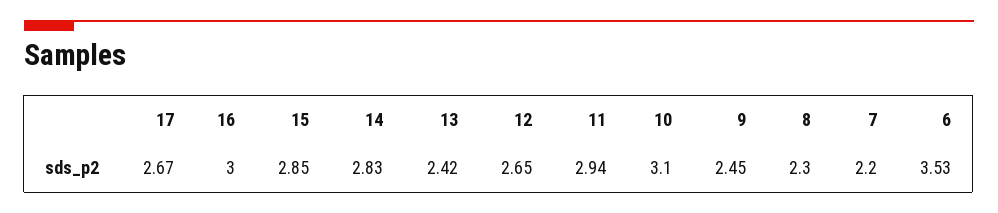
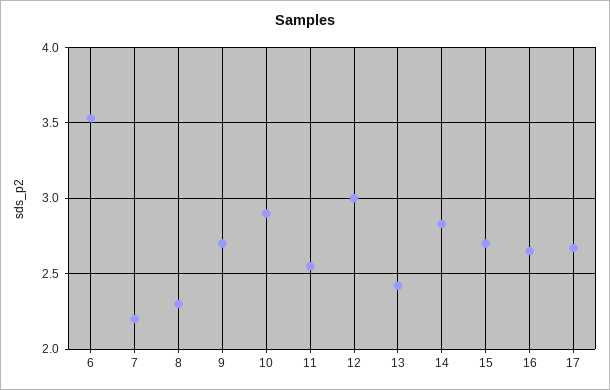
  {
    "17": 2.67,
-   "16": 3,
+   "16": 2.65,
-   "15": 2.85,
+   "15": 2.7,
    "14": 2.83,
    "13": 2.42,
-   "12": 2.65,
+   "12": 3,
-   "11": 2.94,
+   "11": 2.55,
-   "10": 3.1,
+   "10": 2.9,
-   "9": 2.45,
+   "9": 2.7,
    "8": 2.3,
    "7": 2.2,
    "6": 3.53
  }

